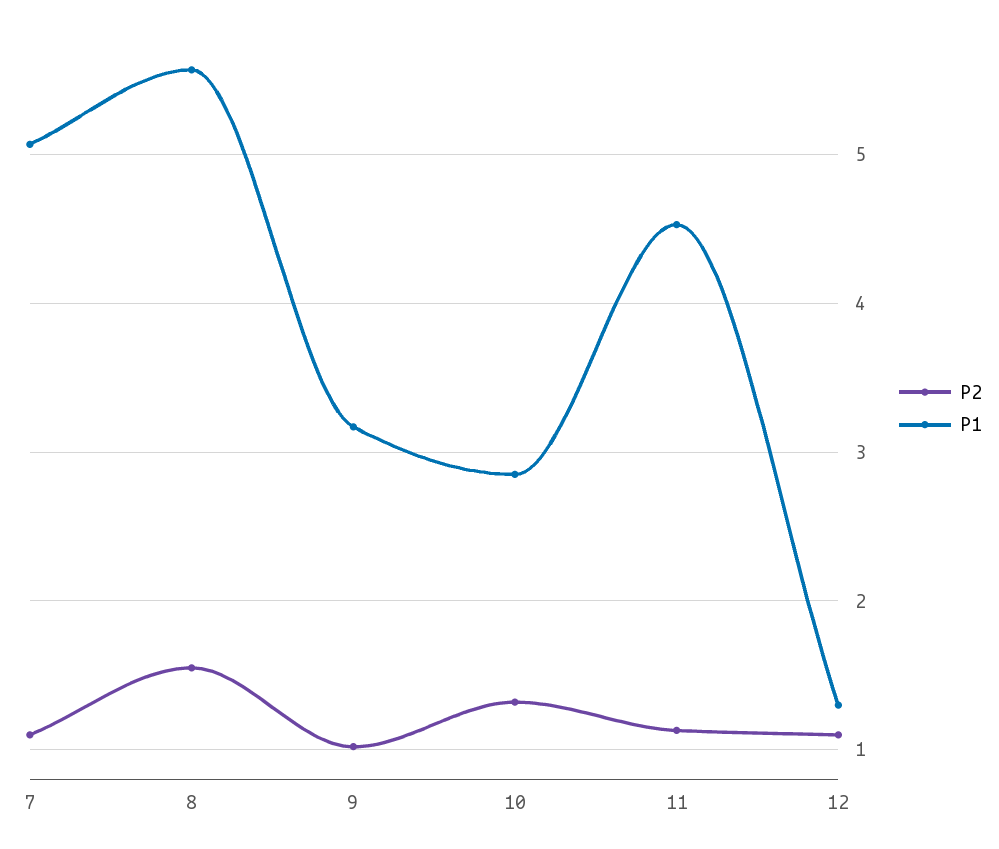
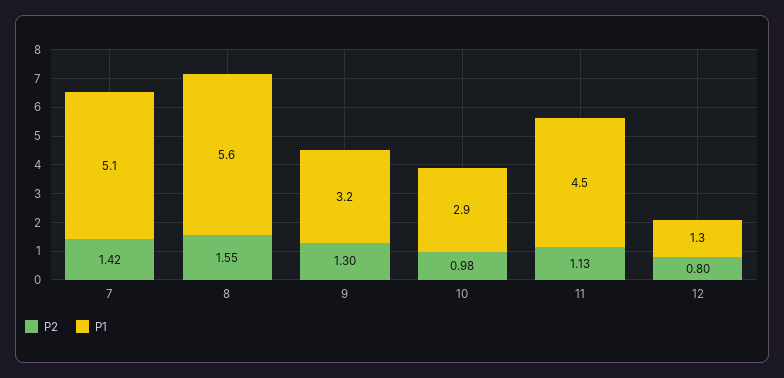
  {
    "P2": {
-     "7": 1.1,
+     "7": 1.42,
      "8": 1.55,
-     "9": 1,
+     "9": 1.3,
-     "10": 1.3,
+     "10": 0.98,
      "11": 1.13,
-     "12": 1.1
+     "12": 0.8
    },
    "P1": {
      "7": 5.1,
      "8": 5.6,
      "9": 3.2,
      "10": 2.9,
      "11": 4.5,
      "12": 1.3
    }
  }

